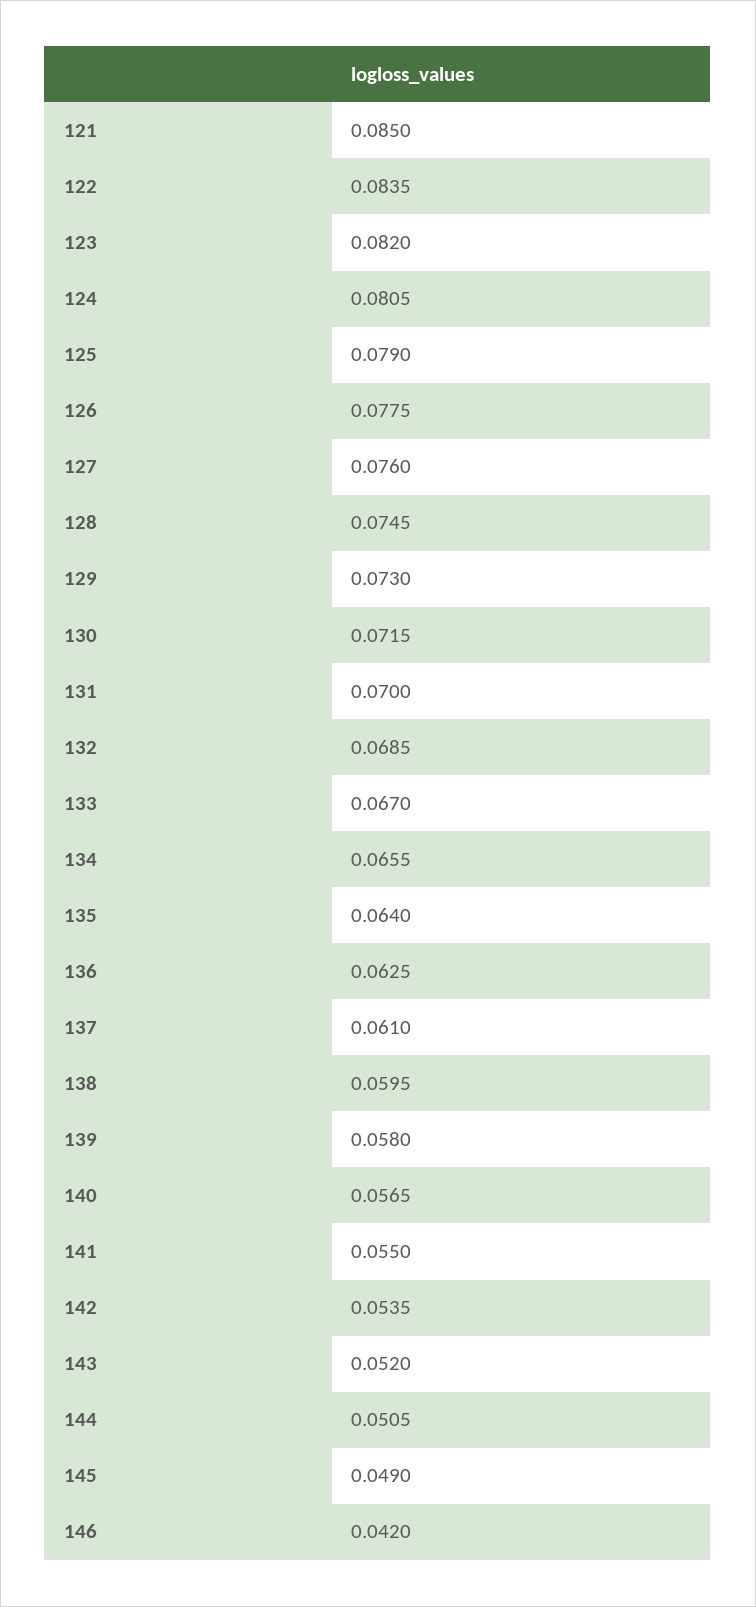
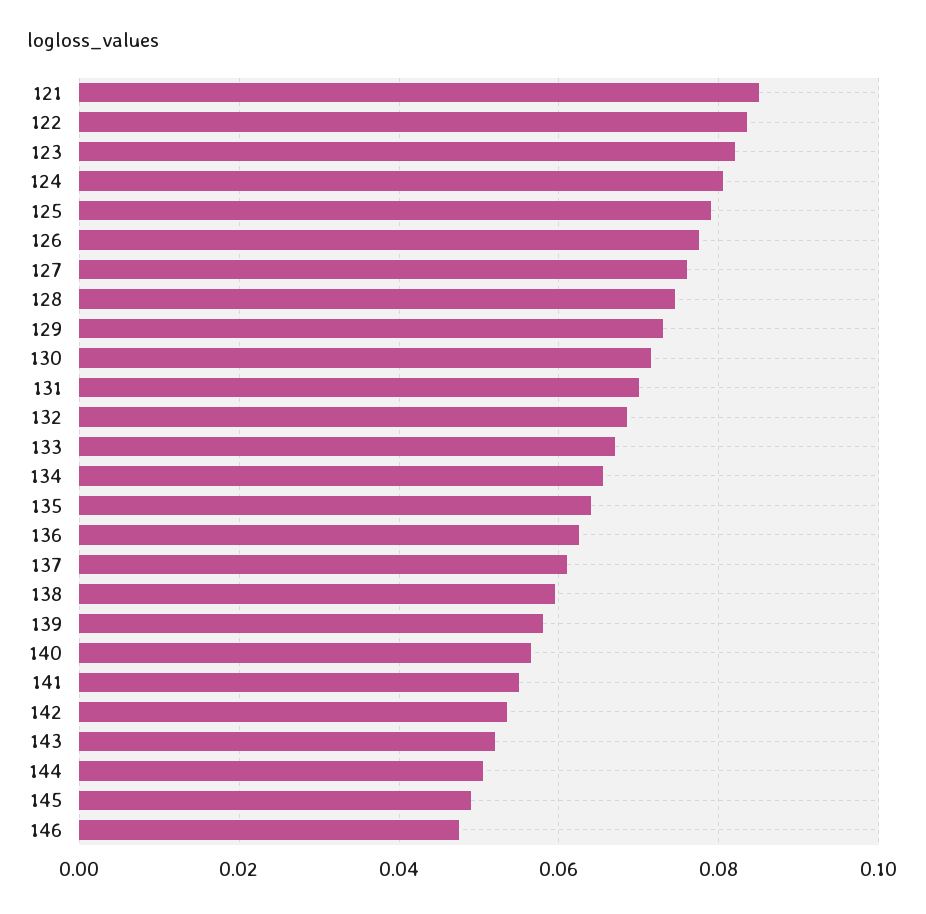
  {
    "121": 0.085,
    "122": 0.0835,
    "123": 0.082,
    "124": 0.0805,
    "125": 0.079,
    "126": 0.0775,
    "127": 0.076,
    "128": 0.0745,
    "129": 0.073,
    "130": 0.0715,
    "131": 0.07,
    "132": 0.0685,
    "133": 0.067,
    "134": 0.0655,
    "135": 0.064,
    "136": 0.0625,
    "137": 0.061,
    "138": 0.0595,
    "139": 0.058,
    "140": 0.0565,
    "141": 0.055,
    "142": 0.0535,
    "143": 0.052,
    "144": 0.0505,
    "145": 0.049,
-   "146": 0.042
+   "146": 0.048
  }

